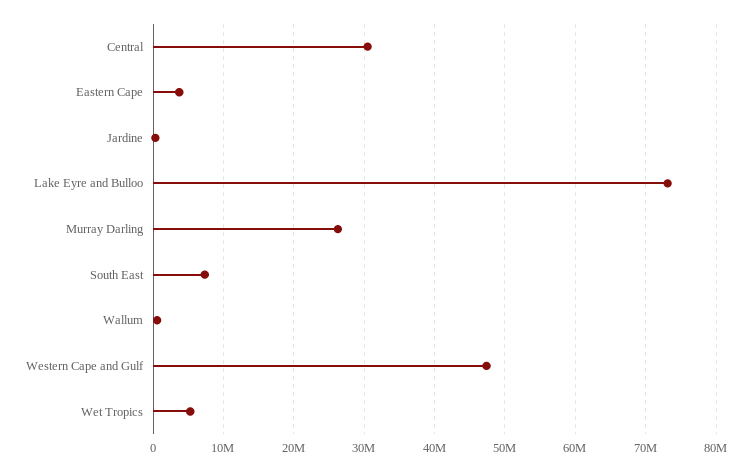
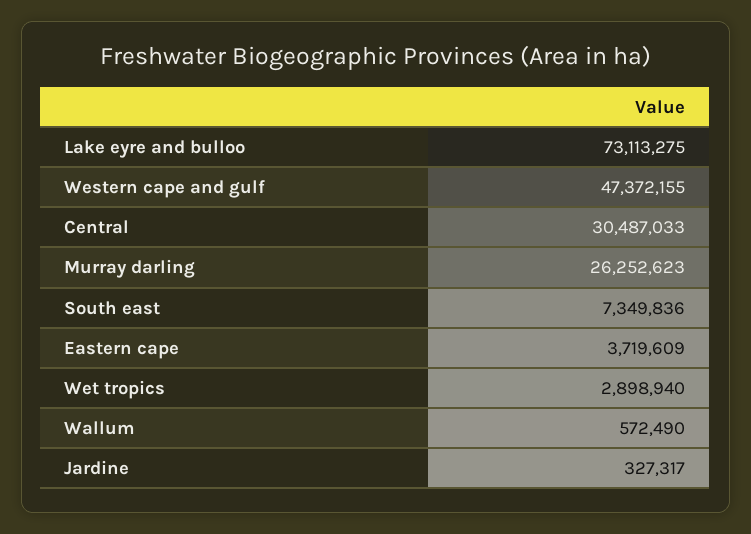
  {
    "Central": 30487033,
    "Eastern Cape": 3719609,
    "Jardine": 327317,
    "Lake Eyre and Bulloo": 73113275,
    "Murray Darling": 26252623,
    "South East": 7349836,
    "Wallum": 572490,
    "Western Cape and Gulf": 47372155,
-   "Wet Tropics": 5000000
+   "Wet Tropics": 2898940
  }

